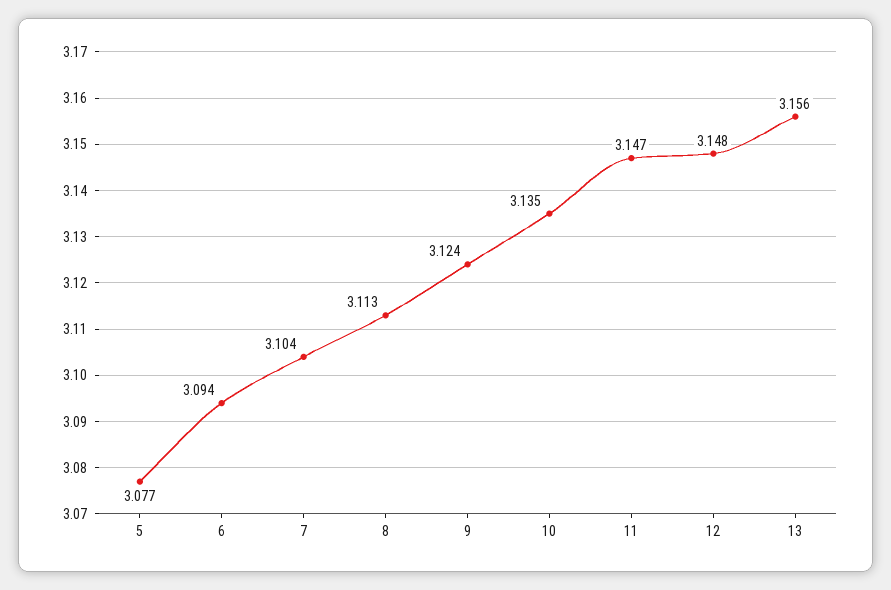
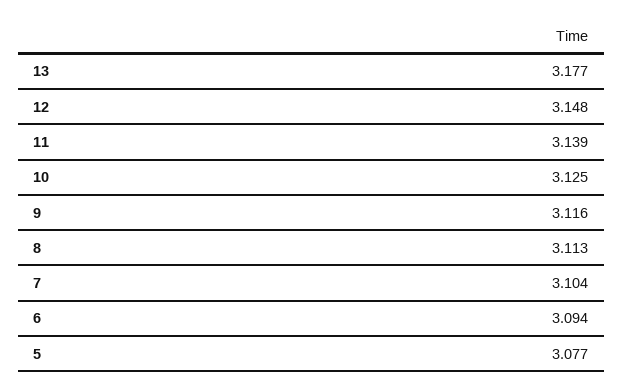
  {
    "5": 3.077,
    "6": 3.094,
    "7": 3.104,
    "8": 3.113,
-   "9": 3.124,
+   "9": 3.116,
-   "10": 3.135,
+   "10": 3.125,
-   "11": 3.147,
+   "11": 3.139,
    "12": 3.148,
-   "13": 3.156
+   "13": 3.177
  }

